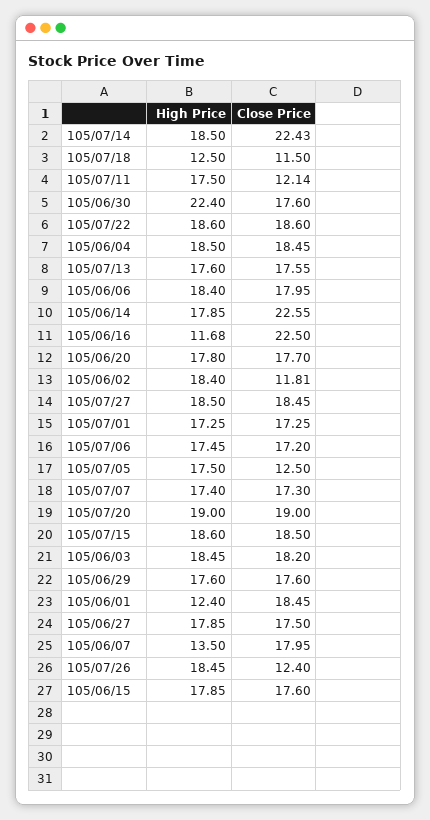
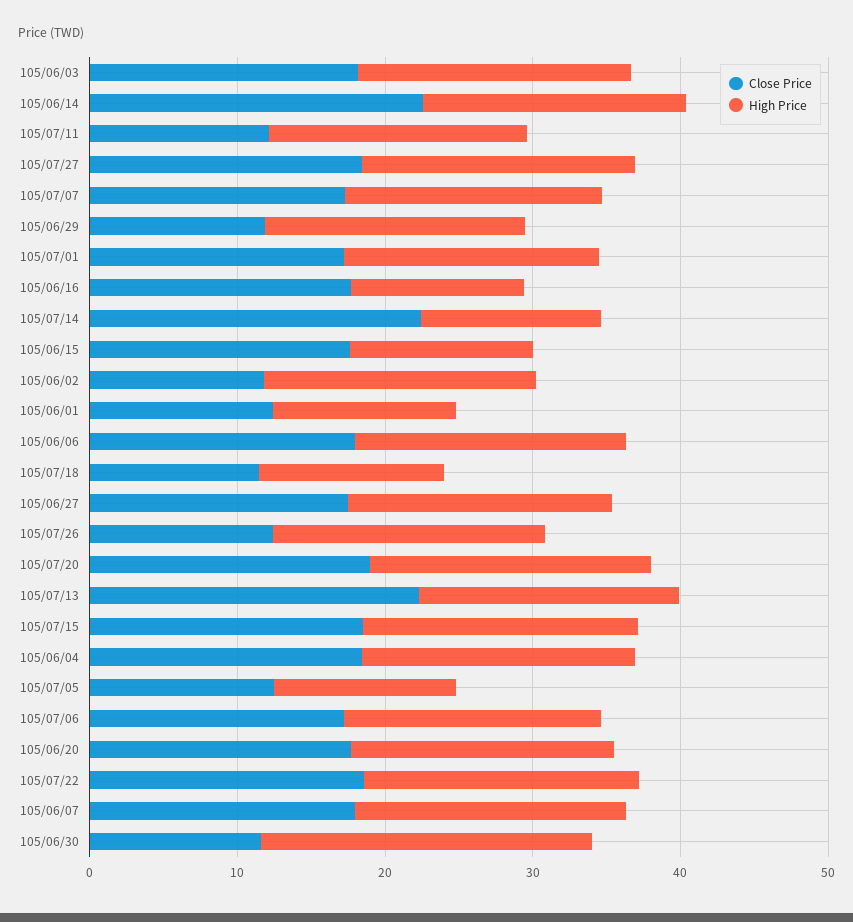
  {
    "High Price": {
-     "105/07/14": 18.5,
+     "105/07/14": 12,
      "105/07/18": 12.5,
      "105/07/11": 17.5,
      "105/06/30": 22.4,
      "105/07/22": 18.6,
      "105/06/04": 18.5,
      "105/07/13": 17.6,
      "105/06/06": 18.4,
      "105/06/14": 17.85,
      "105/06/16": 11.68,
      "105/06/20": 17.8,
      "105/06/02": 18.4,
      "105/07/27": 18.5,
      "105/07/01": 17.25,
      "105/07/06": 17.45,
-     "105/07/05": 17.5,
+     "105/07/05": 12,
      "105/07/07": 17.4,
      "105/07/20": 19,
      "105/07/15": 18.6,
      "105/06/03": 18.45,
      "105/06/29": 17.6,
      "105/06/01": 12.4,
      "105/06/27": 17.85,
-     "105/06/07": 13.5,
+     "105/06/07": 18,
      "105/07/26": 18.45,
-     "105/06/15": 17.85
+     "105/06/15": 12
    },
    "Close Price": {
      "105/07/14": 22.43,
      "105/07/18": 11.5,
      "105/07/11": 12.14,
-     "105/06/30": 17.6,
+     "105/06/30": 12,
      "105/07/22": 18.6,
      "105/06/04": 18.45,
-     "105/07/13": 17.55,
+     "105/07/13": 22,
      "105/06/06": 17.95,
      "105/06/14": 22.55,
-     "105/06/16": 22.5,
+     "105/06/16": 18,
      "105/06/20": 17.7,
      "105/06/02": 11.81,
      "105/07/27": 18.45,
      "105/07/01": 17.25,
      "105/07/06": 17.2,
      "105/07/05": 12.5,
      "105/07/07": 17.3,
      "105/07/20": 19,
      "105/07/15": 18.5,
      "105/06/03": 18.2,
-     "105/06/29": 17.6,
+     "105/06/29": 12,
-     "105/06/01": 18.45,
+     "105/06/01": 12,
      "105/06/27": 17.5,
      "105/06/07": 17.95,
      "105/07/26": 12.4,
      "105/06/15": 17.6
    }
  }

